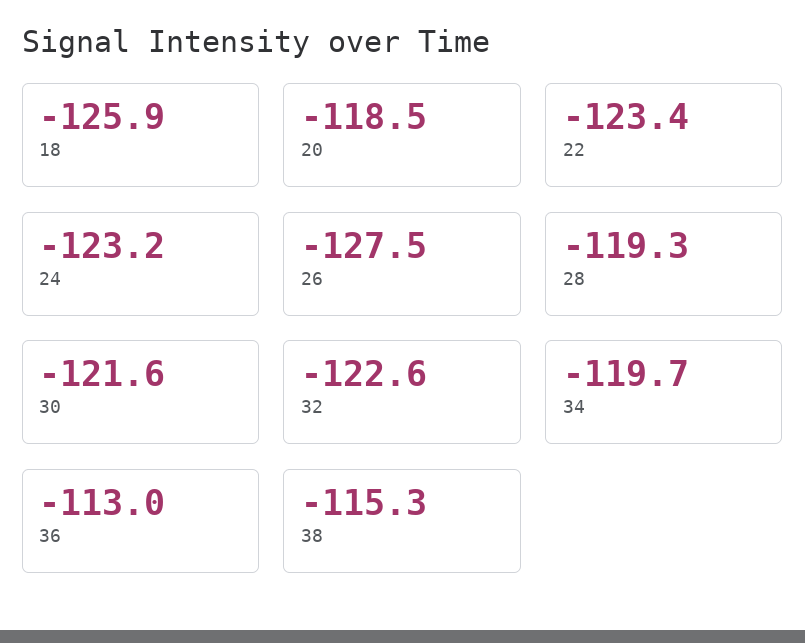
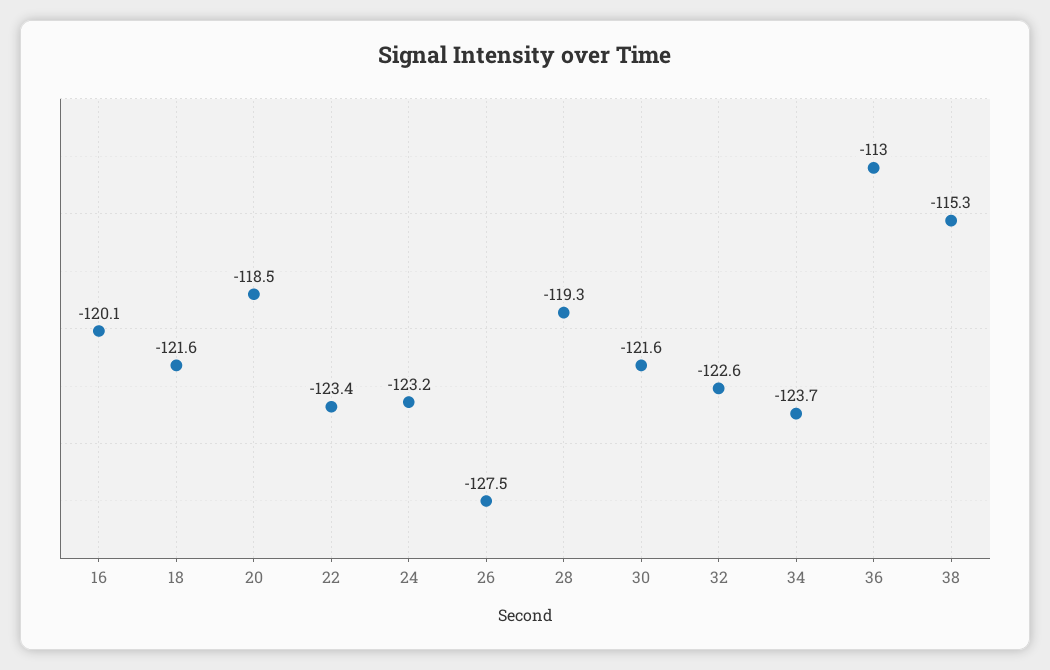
  {
-   "18": -125.9,
+   "18": -121.6,
    "20": -118.5,
    "22": -123.4,
    "24": -123.2,
    "26": -127.5,
    "28": -119.3,
    "30": -121.6,
    "32": -122.6,
-   "34": -119.7,
+   "34": -123.7,
    "36": -113,
-   "38": -115.3
+   "38": -115.3,
+   "16": -120.1
  }

